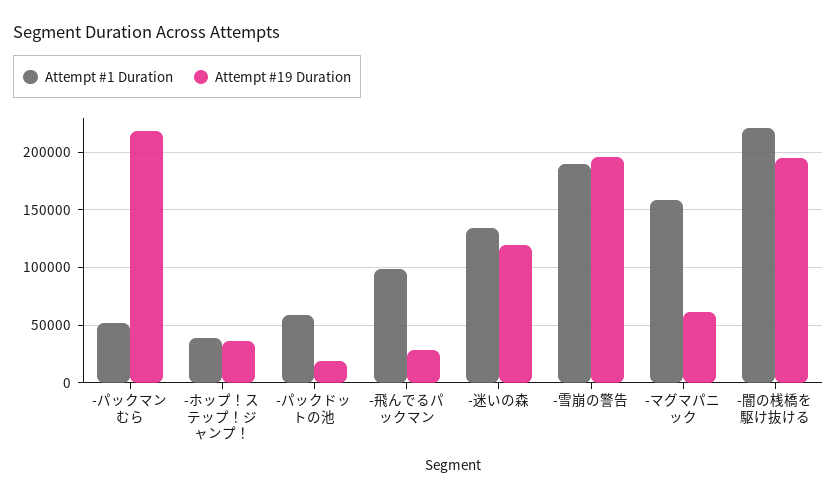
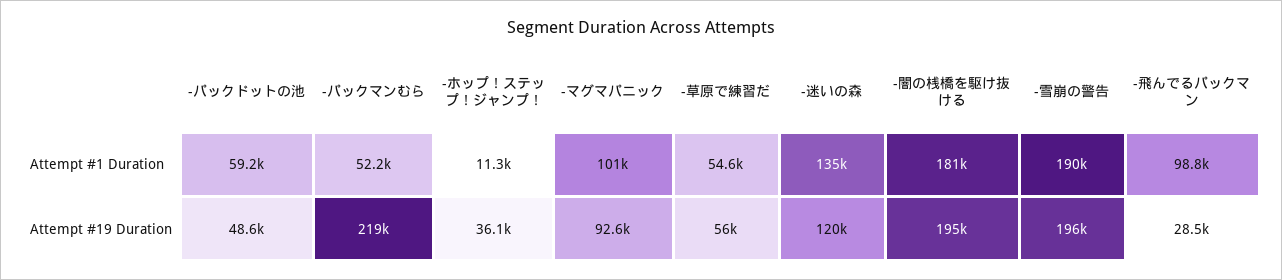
  {
    "Attempt #1 Duration": {
      "-パックマンむら": 52200,
-     "-ホップ！ステップ！ジャンプ！": 40000,
+     "-ホップ！ステップ！ジャンプ！": 11300,
      "-パックドットの池": 59200,
      "-飛んでるパックマン": 98800,
      "-迷いの森": 135000,
      "-雪崩の警告": 190000,
-     "-マグマパニック": 160000,
+     "-マグマパニック": 101000,
-     "-闇の桟橋を駆け抜ける": 220000
+     "-闇の桟橋を駆け抜ける": 181000,
+     "-草原で練習だ": 54600
    },
    "Attempt #19 Duration": {
      "-パックマンむら": 219000,
      "-ホップ！ステップ！ジャンプ！": 36100,
-     "-パックドットの池": 20000,
+     "-パックドットの池": 48600,
      "-飛んでるパックマン": 28500,
      "-迷いの森": 120000,
      "-雪崩の警告": 196000,
-     "-マグマパニック": 60000,
+     "-マグマパニック": 92600,
-     "-闇の桟橋を駆け抜ける": 195000
+     "-闇の桟橋を駆け抜ける": 195000,
+     "-草原で練習だ": 56000
    }
  }

